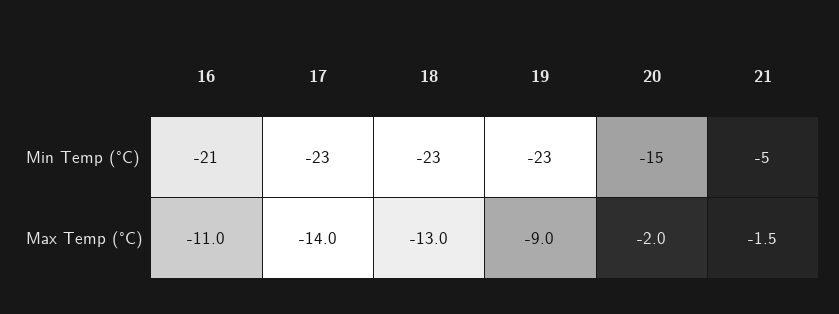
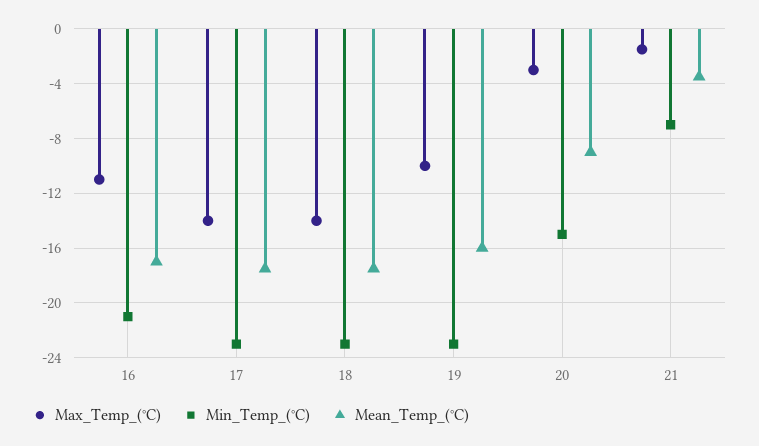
  {
    "Min Temp (°C)": {
      "16": -21,
      "17": -23,
      "18": -23,
      "19": -23,
      "20": -15,
-     "21": -5
+     "21": -7
    },
    "Max Temp (°C)": {
      "16": -11,
      "17": -14,
-     "18": -13,
+     "18": -14,
-     "19": -9,
+     "19": -10,
-     "20": -2,
+     "20": -3,
      "21": -1.5
-   }
+   },
+   "Mean_Temp_(°C)": {
+     "16": -17,
+     "17": -17.5,
+     "18": -17.5,
+     "19": -16,
+     "20": -9,
+     "21": -3.5
+   }
  }

